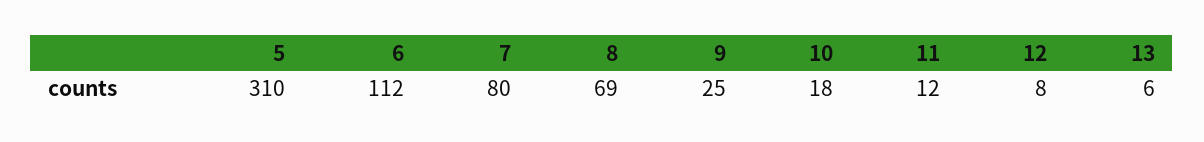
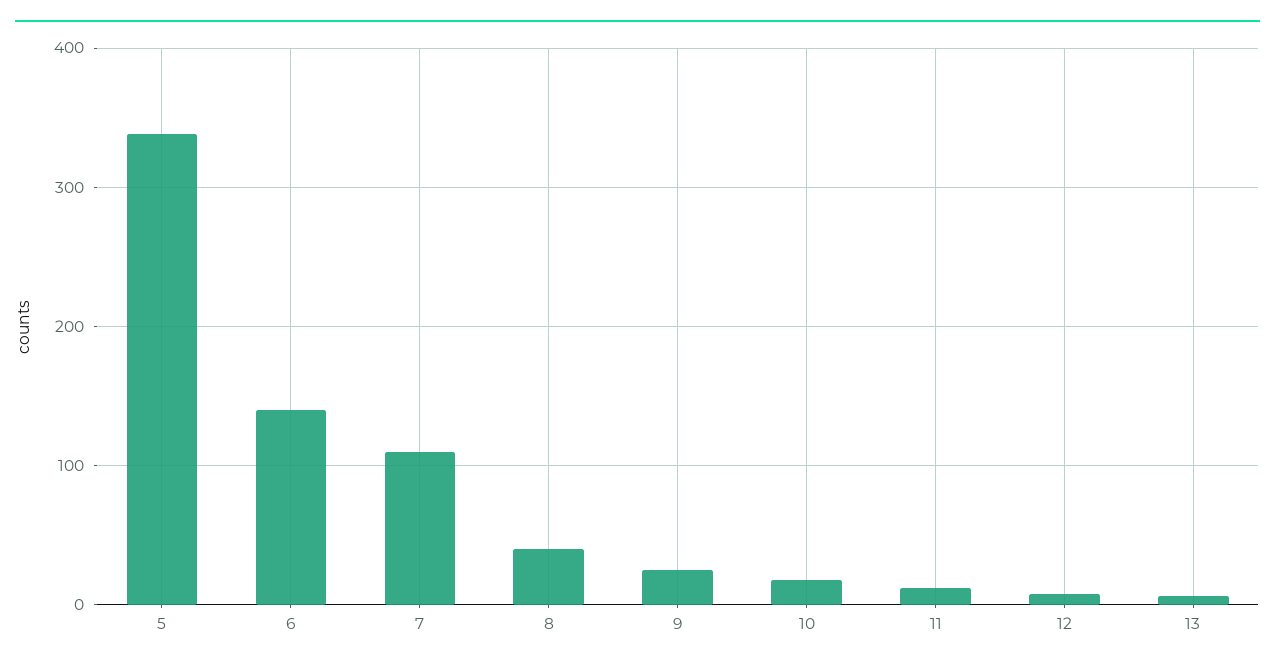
  {
-   "5": 310,
+   "5": 340,
-   "6": 112,
+   "6": 140,
-   "7": 80,
+   "7": 110,
-   "8": 69,
+   "8": 40,
    "9": 25,
    "10": 18,
    "11": 12,
    "12": 8,
    "13": 6
  }

